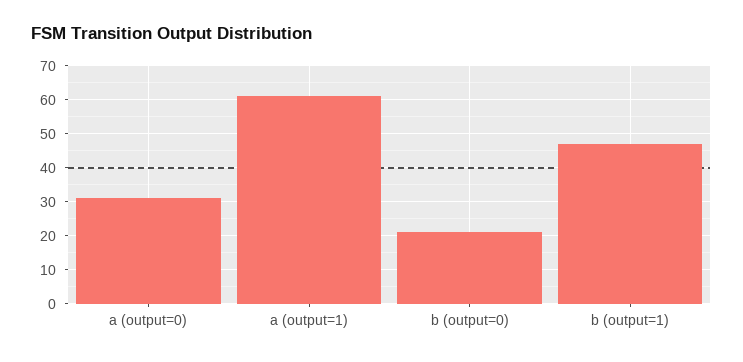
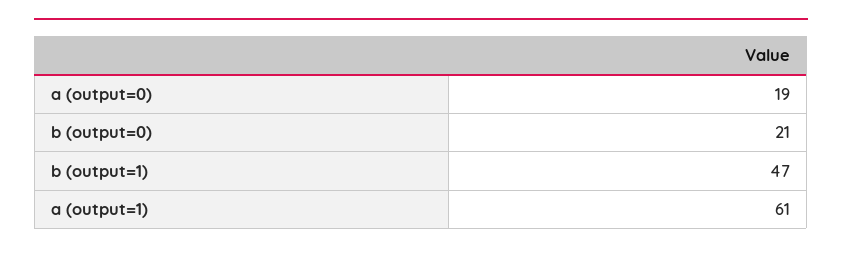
  {
-   "a (output=0)": 30,
+   "a (output=0)": 19,
    "a (output=1)": 61,
    "b (output=0)": 21,
    "b (output=1)": 47
  }

